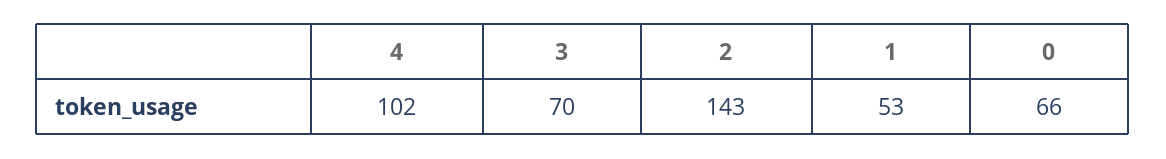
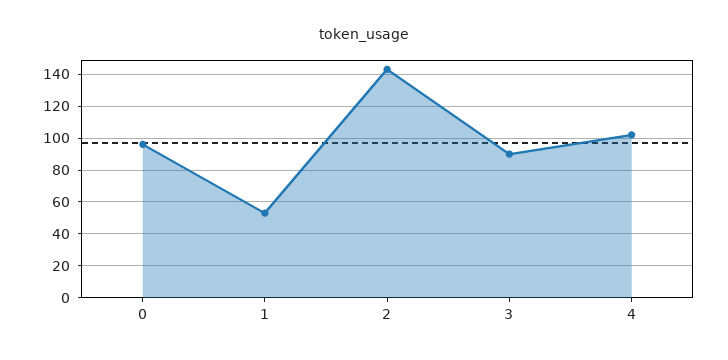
  {
    "4": 102,
-   "3": 70,
+   "3": 90,
    "2": 143,
    "1": 53,
-   "0": 66
+   "0": 95
  }

